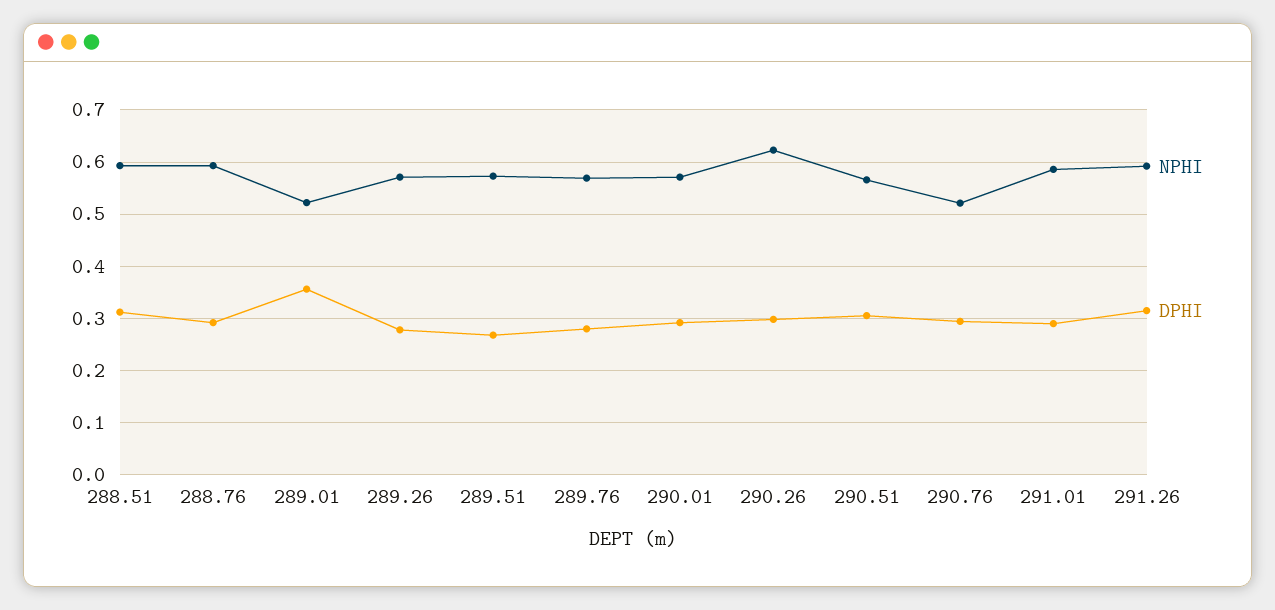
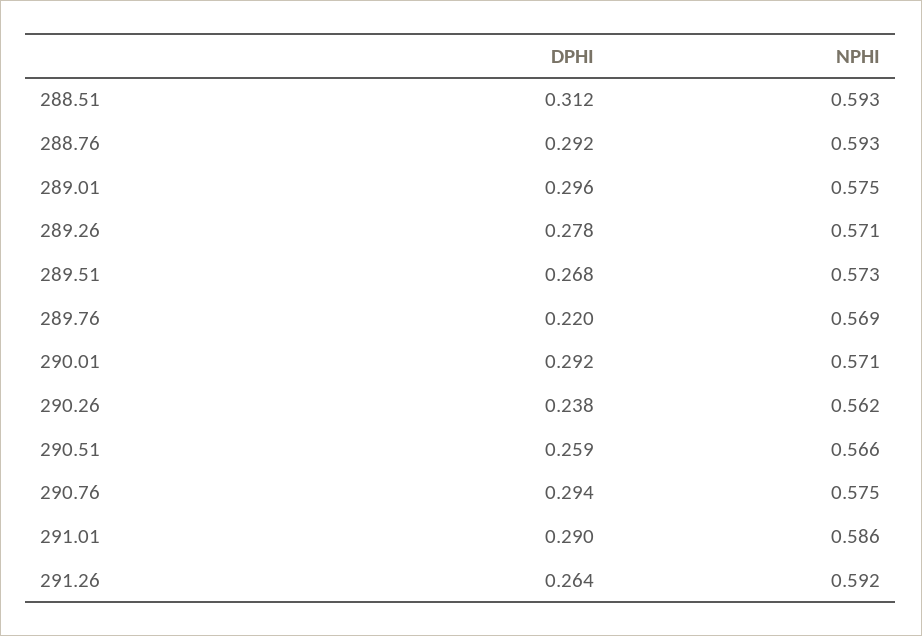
  {
    "NPHI": {
      "288.51": 0.593,
      "288.76": 0.593,
-     "289.01": 0.52,
+     "289.01": 0.575,
      "289.26": 0.571,
      "289.51": 0.573,
      "289.76": 0.569,
      "290.01": 0.571,
-     "290.26": 0.62,
+     "290.26": 0.562,
      "290.51": 0.566,
-     "290.76": 0.52,
+     "290.76": 0.575,
      "291.01": 0.586,
      "291.26": 0.592
    },
    "DPHI": {
      "288.51": 0.312,
      "288.76": 0.292,
-     "289.01": 0.36,
+     "289.01": 0.296,
      "289.26": 0.278,
      "289.51": 0.268,
-     "289.76": 0.28,
+     "289.76": 0.22,
      "290.01": 0.292,
-     "290.26": 0.3,
+     "290.26": 0.238,
-     "290.51": 0.3,
+     "290.51": 0.259,
      "290.76": 0.294,
      "291.01": 0.29,
-     "291.26": 0.32
+     "291.26": 0.264
    }
  }

